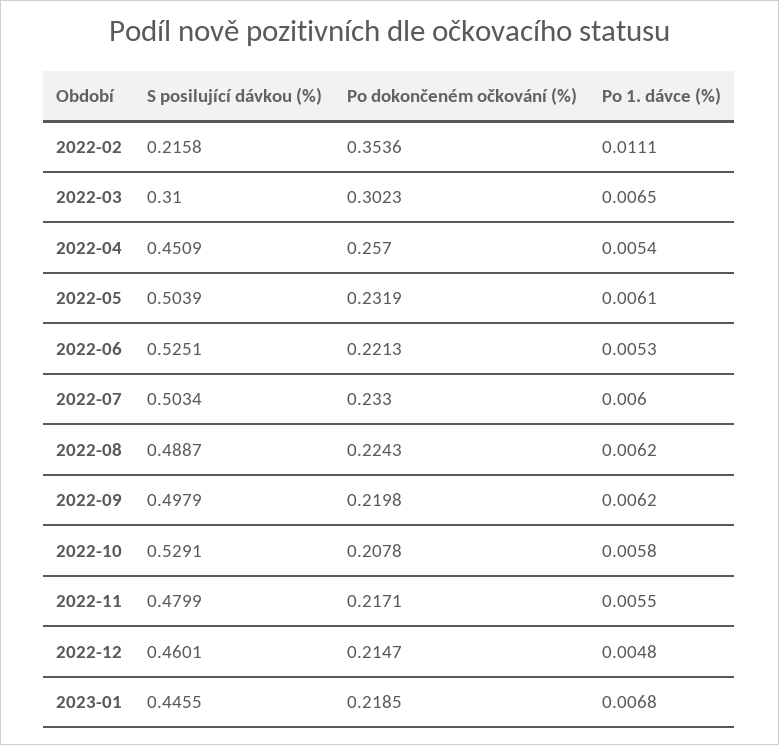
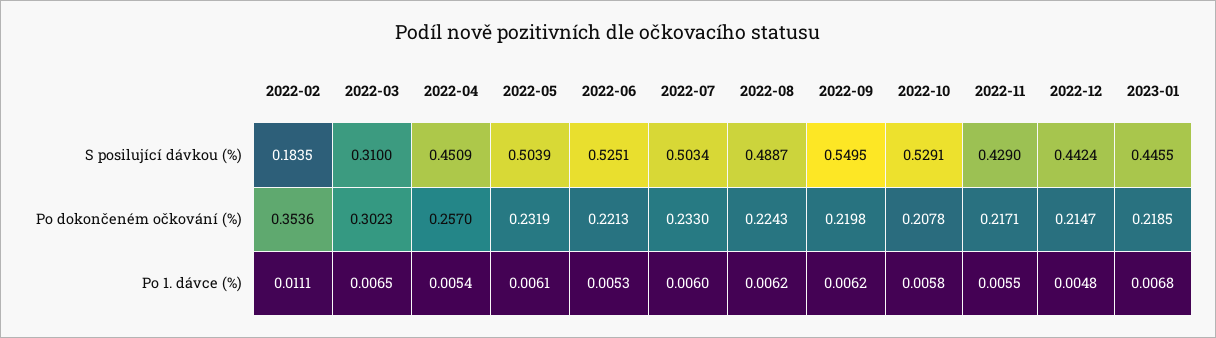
  {
    "S posilující dávkou (%)": {
-     "2022-02": 0.2158,
+     "2022-02": 0.1835,
      "2022-03": 0.31,
      "2022-04": 0.4509,
      "2022-05": 0.5039,
      "2022-06": 0.5251,
      "2022-07": 0.5034,
      "2022-08": 0.4887,
-     "2022-09": 0.4979,
+     "2022-09": 0.5495,
      "2022-10": 0.5291,
-     "2022-11": 0.4799,
+     "2022-11": 0.429,
-     "2022-12": 0.4601,
+     "2022-12": 0.4424,
      "2023-01": 0.4455
    },
    "Po dokončeném očkování (%)": {
      "2022-02": 0.3536,
      "2022-03": 0.3023,
      "2022-04": 0.257,
      "2022-05": 0.2319,
      "2022-06": 0.2213,
      "2022-07": 0.233,
      "2022-08": 0.2243,
      "2022-09": 0.2198,
      "2022-10": 0.2078,
      "2022-11": 0.2171,
      "2022-12": 0.2147,
      "2023-01": 0.2185
    },
    "Po 1. dávce (%)": {
      "2022-02": 0.0111,
      "2022-03": 0.0065,
      "2022-04": 0.0054,
      "2022-05": 0.0061,
      "2022-06": 0.0053,
      "2022-07": 0.006,
      "2022-08": 0.0062,
      "2022-09": 0.0062,
      "2022-10": 0.0058,
      "2022-11": 0.0055,
      "2022-12": 0.0048,
      "2023-01": 0.0068
    }
  }

